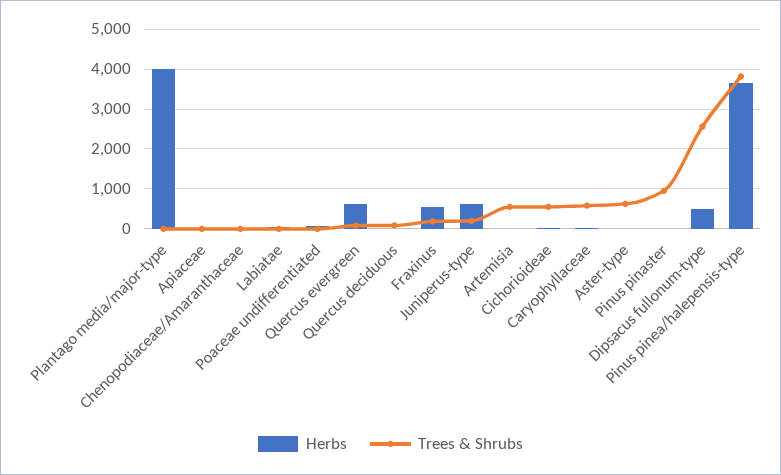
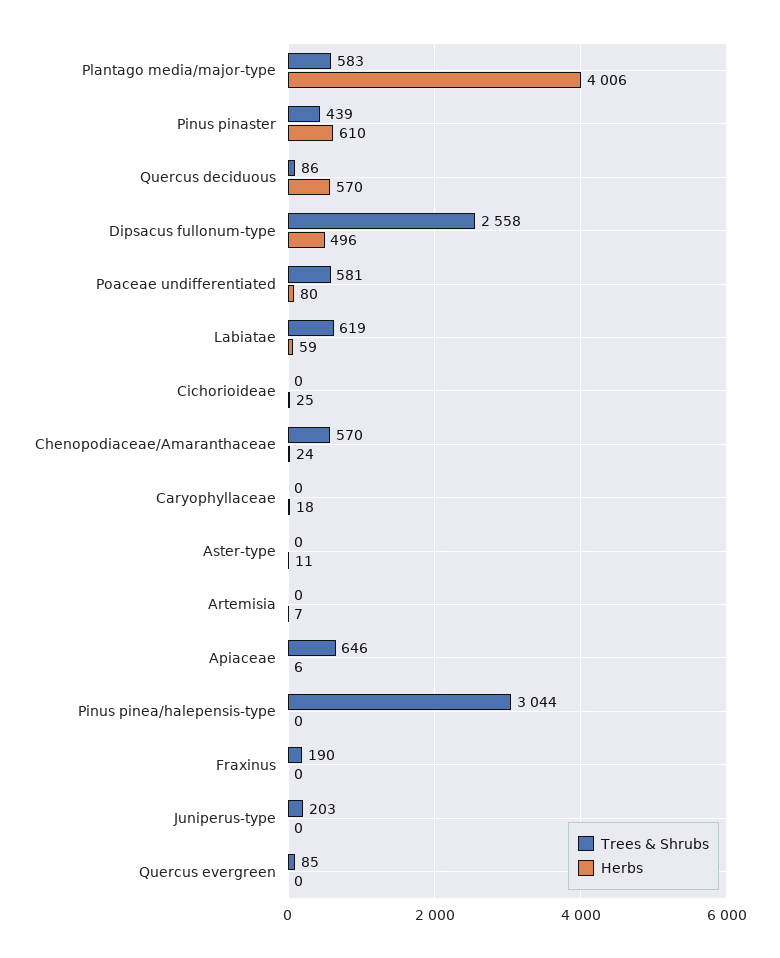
  {
    "Herbs": {
      "Plantago media/major-type": 4006,
      "Apiaceae": 6,
      "Chenopodiaceae/Amaranthaceae": 24,
      "Labiatae": 59,
      "Poaceae undifferentiated": 80,
-     "Quercus evergreen": 600,
+     "Quercus evergreen": 0,
-     "Quercus deciduous": 0,
+     "Quercus deciduous": 570,
-     "Fraxinus": 600,
+     "Fraxinus": 0,
-     "Juniperus-type": 600,
+     "Juniperus-type": 0,
      "Artemisia": 7,
      "Cichorioideae": 25,
      "Caryophyllaceae": 18,
      "Aster-type": 11,
-     "Pinus pinaster": 0,
+     "Pinus pinaster": 610,
      "Dipsacus fullonum-type": 496,
-     "Pinus pinea/halepensis-type": 3600
+     "Pinus pinea/halepensis-type": 0
    },
    "Trees & Shrubs": {
-     "Plantago media/major-type": 0,
+     "Plantago media/major-type": 583,
-     "Apiaceae": 0,
+     "Apiaceae": 646,
-     "Chenopodiaceae/Amaranthaceae": 0,
+     "Chenopodiaceae/Amaranthaceae": 570,
-     "Labiatae": 0,
+     "Labiatae": 619,
-     "Poaceae undifferentiated": 0,
+     "Poaceae undifferentiated": 581,
      "Quercus evergreen": 85,
      "Quercus deciduous": 86,
      "Fraxinus": 190,
      "Juniperus-type": 203,
-     "Artemisia": 600,
+     "Artemisia": 0,
-     "Cichorioideae": 600,
+     "Cichorioideae": 0,
-     "Caryophyllaceae": 600,
+     "Caryophyllaceae": 0,
-     "Aster-type": 600,
+     "Aster-type": 0,
-     "Pinus pinaster": 1000,
+     "Pinus pinaster": 439,
      "Dipsacus fullonum-type": 2558,
-     "Pinus pinea/halepensis-type": 3800
+     "Pinus pinea/halepensis-type": 3044
    }
  }

